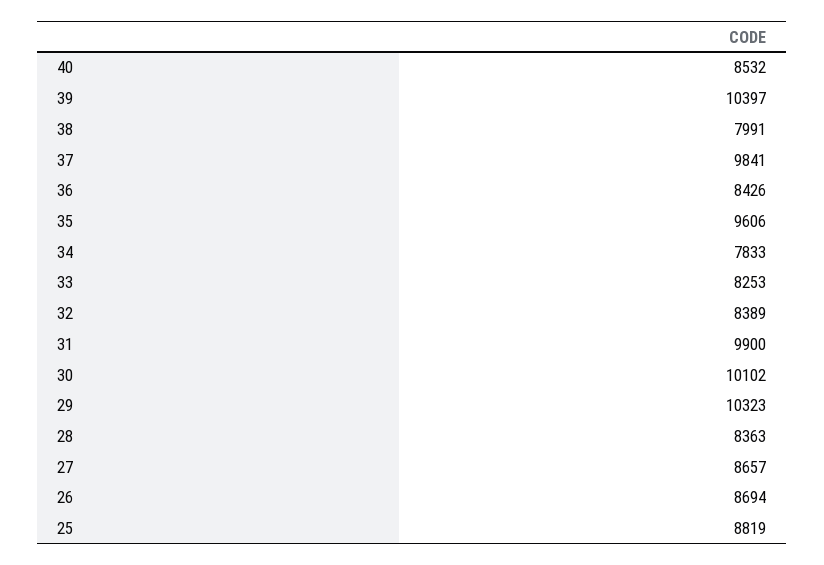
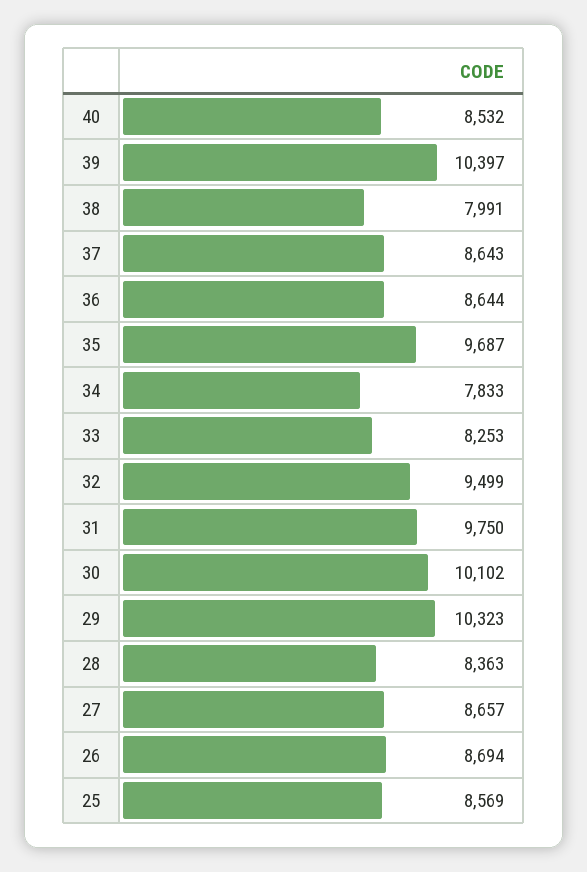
  {
    "40": 8532,
    "39": 10397,
    "38": 7991,
-   "37": 9841,
+   "37": 8643,
-   "36": 8426,
+   "36": 8644,
-   "35": 9606,
+   "35": 9687,
    "34": 7833,
    "33": 8253,
-   "32": 8389,
+   "32": 9499,
-   "31": 9900,
+   "31": 9750,
    "30": 10102,
    "29": 10323,
    "28": 8363,
    "27": 8657,
    "26": 8694,
-   "25": 8819
+   "25": 8569
  }

